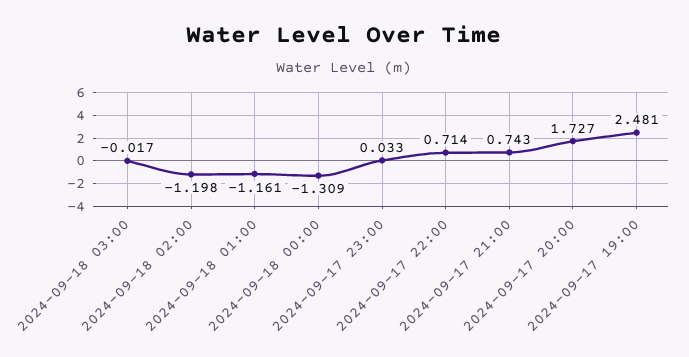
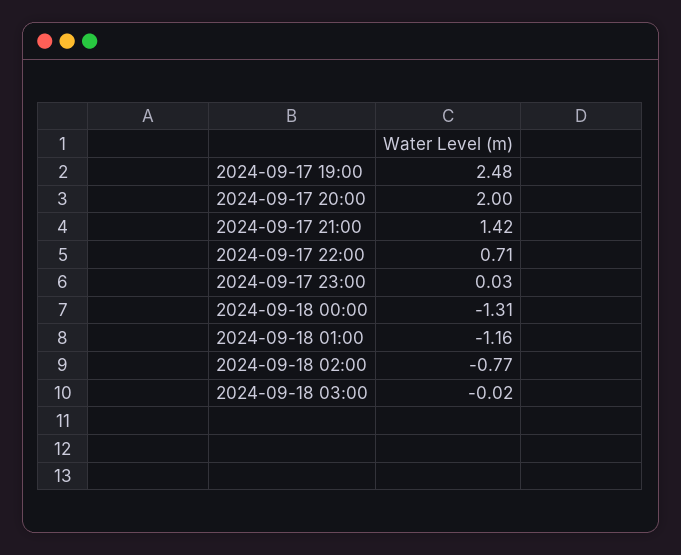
  {
    "2024-09-18 03:00": -0.017,
-   "2024-09-18 02:00": -1.198,
+   "2024-09-18 02:00": -0.77,
    "2024-09-18 01:00": -1.161,
    "2024-09-18 00:00": -1.309,
    "2024-09-17 23:00": 0.033,
    "2024-09-17 22:00": 0.714,
-   "2024-09-17 21:00": 0.743,
+   "2024-09-17 21:00": 1.42,
-   "2024-09-17 20:00": 1.727,
+   "2024-09-17 20:00": 2,
    "2024-09-17 19:00": 2.481
  }

